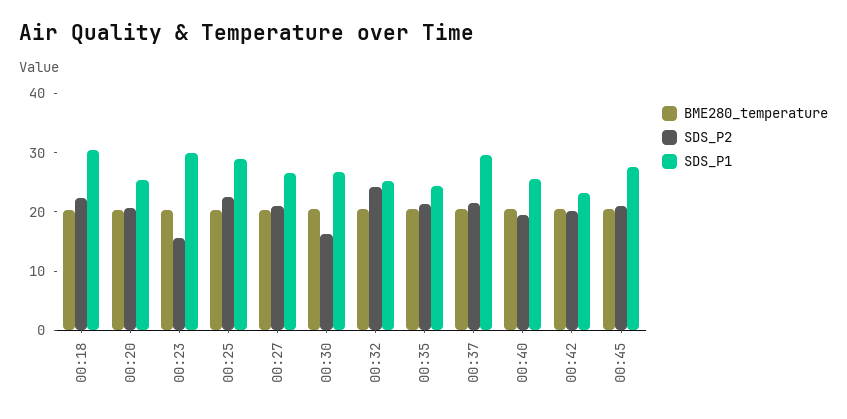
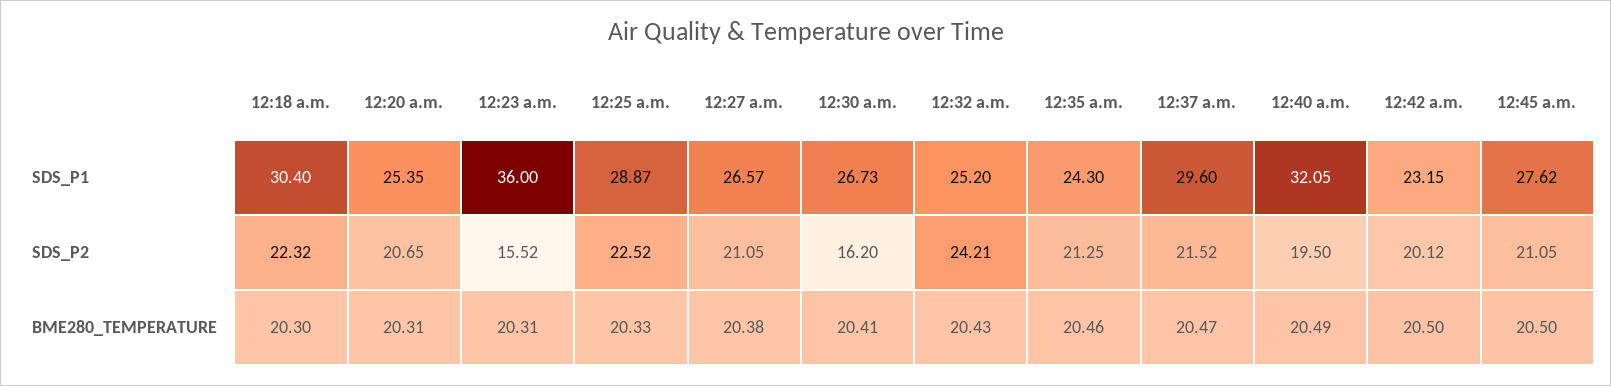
  {
    "BME280_temperature": {
      "00:18": 20.3,
      "00:20": 20.31,
      "00:23": 20.31,
      "00:25": 20.33,
      "00:27": 20.38,
      "00:30": 20.41,
      "00:32": 20.43,
      "00:35": 20.46,
      "00:37": 20.47,
      "00:40": 20.49,
      "00:42": 20.5,
      "00:45": 20.5
    },
    "SDS_P2": {
      "00:18": 22.32,
      "00:20": 20.65,
      "00:23": 15.52,
      "00:25": 22.52,
      "00:27": 21.05,
      "00:30": 16.2,
      "00:32": 24.21,
      "00:35": 21.25,
      "00:37": 21.52,
      "00:40": 19.5,
      "00:42": 20.12,
      "00:45": 21.05
    },
    "SDS_P1": {
      "00:18": 30.4,
      "00:20": 25.35,
-     "00:23": 30,
+     "00:23": 36,
      "00:25": 28.87,
      "00:27": 26.57,
      "00:30": 26.73,
      "00:32": 25.2,
      "00:35": 24.3,
      "00:37": 29.6,
-     "00:40": 26,
+     "00:40": 32.05,
      "00:42": 23.15,
      "00:45": 27.62
    }
  }

